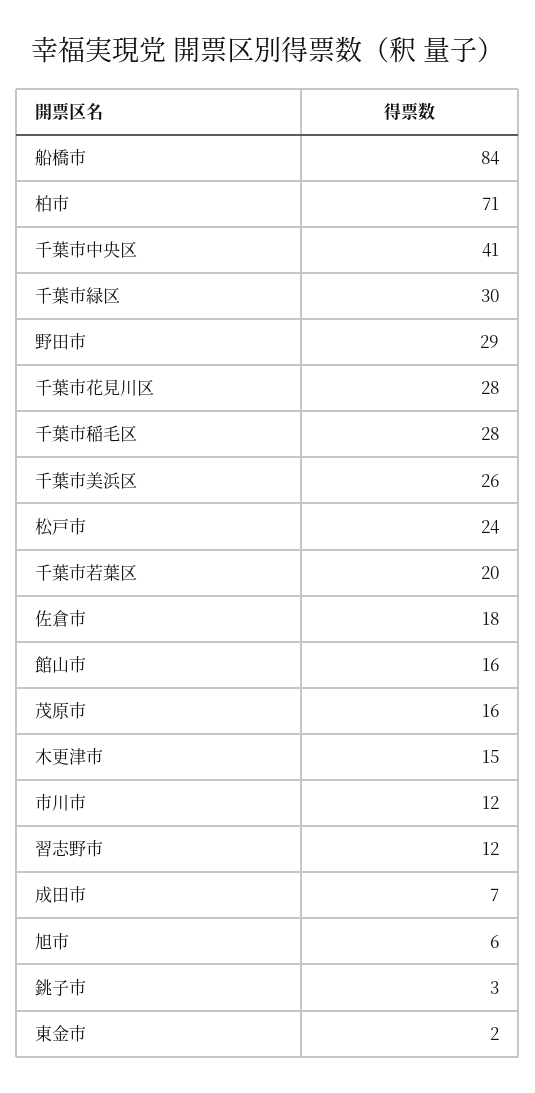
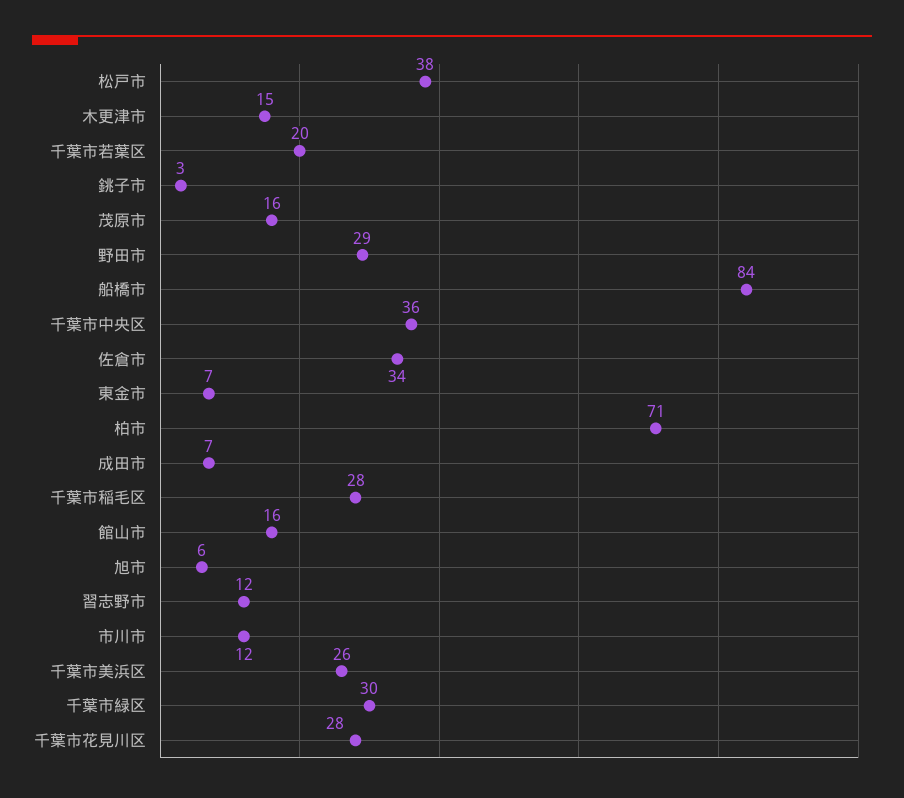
  {
    "船橋市": 84,
    "柏市": 71,
-   "千葉市中央区": 41,
+   "千葉市中央区": 36,
    "千葉市緑区": 30,
    "野田市": 29,
    "千葉市花見川区": 28,
    "千葉市稲毛区": 28,
    "千葉市美浜区": 26,
-   "松戸市": 24,
+   "松戸市": 38,
    "千葉市若葉区": 20,
-   "佐倉市": 18,
+   "佐倉市": 34,
    "館山市": 16,
    "茂原市": 16,
    "木更津市": 15,
    "市川市": 12,
    "習志野市": 12,
    "成田市": 7,
    "旭市": 6,
    "銚子市": 3,
-   "東金市": 2
+   "東金市": 7
  }

